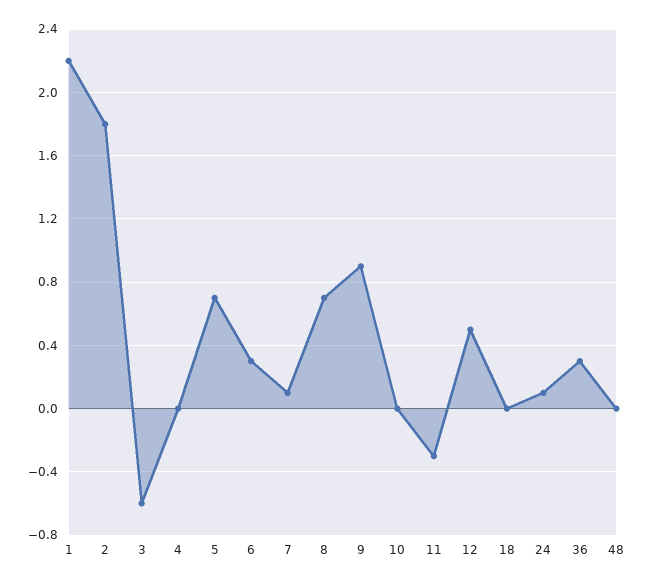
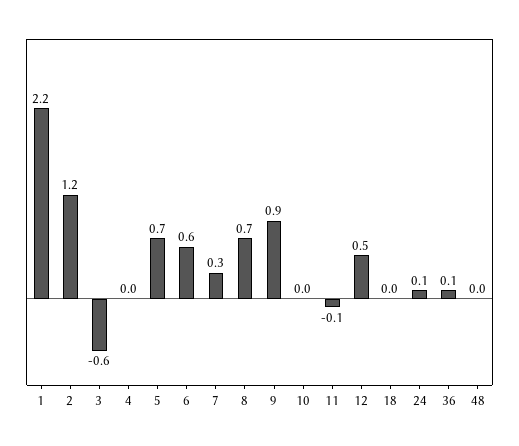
  {
    "1": 2.2,
-   "2": 1.8,
+   "2": 1.2,
    "3": -0.6,
    "4": 0,
    "5": 0.7,
-   "6": 0.3,
+   "6": 0.6,
-   "7": 0.1,
+   "7": 0.3,
    "8": 0.7,
    "9": 0.9,
    "10": 0,
-   "11": -0.3,
+   "11": -0.1,
    "12": 0.5,
    "18": 0,
    "24": 0.1,
-   "36": 0.3,
+   "36": 0.1,
    "48": 0
  }

